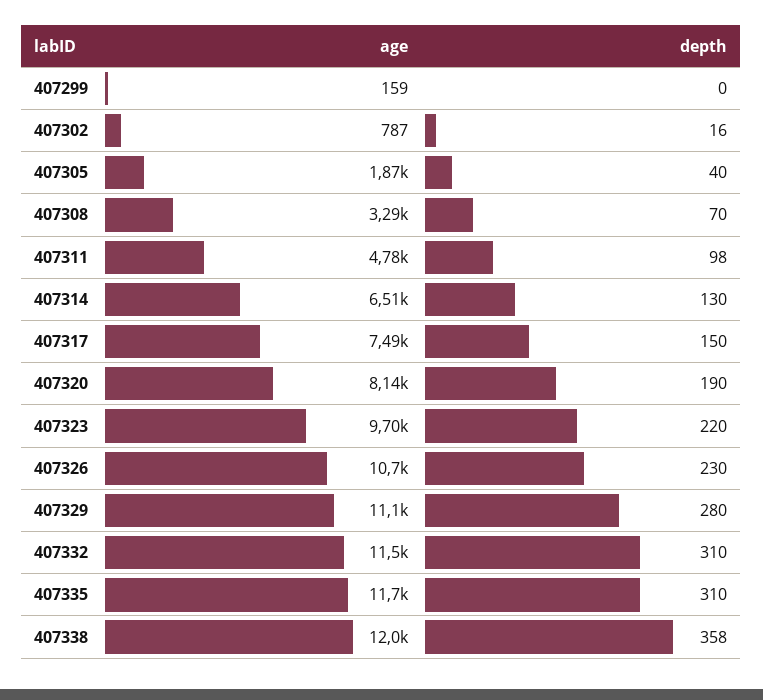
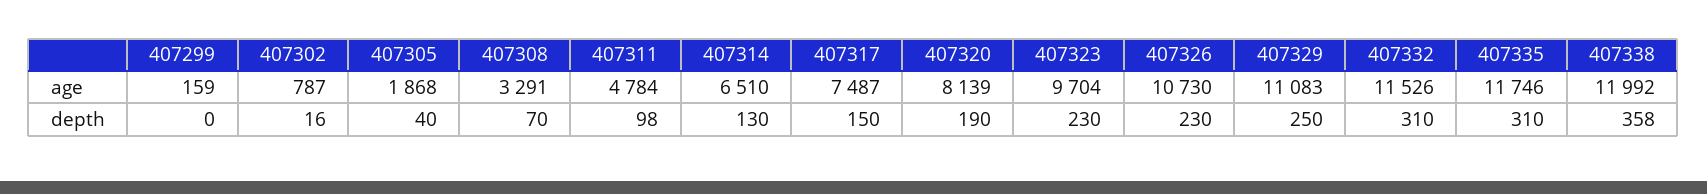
  {
    "age": {
      "407299": 159,
      "407302": 787,
      "407305": 1868,
      "407308": 3291,
      "407311": 4784,
      "407314": 6510,
      "407317": 7487,
      "407320": 8139,
      "407323": 9704,
      "407326": 10730,
      "407329": 11083,
      "407332": 11526,
      "407335": 11746,
      "407338": 11992
    },
    "depth": {
      "407299": 0,
      "407302": 16,
      "407305": 40,
      "407308": 70,
      "407311": 98,
      "407314": 130,
      "407317": 150,
      "407320": 190,
-     "407323": 220,
+     "407323": 230,
      "407326": 230,
-     "407329": 280,
+     "407329": 250,
      "407332": 310,
      "407335": 310,
      "407338": 358
    }
  }

